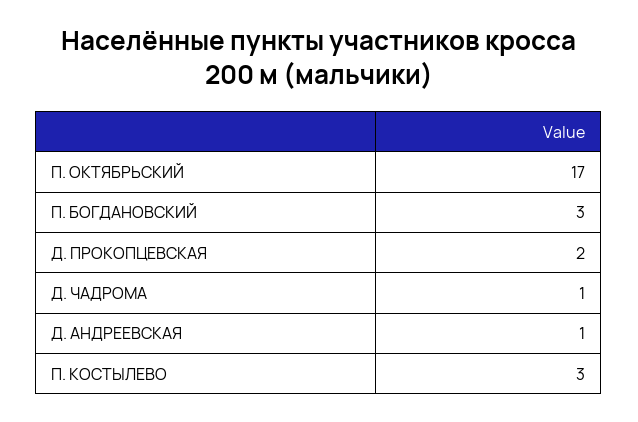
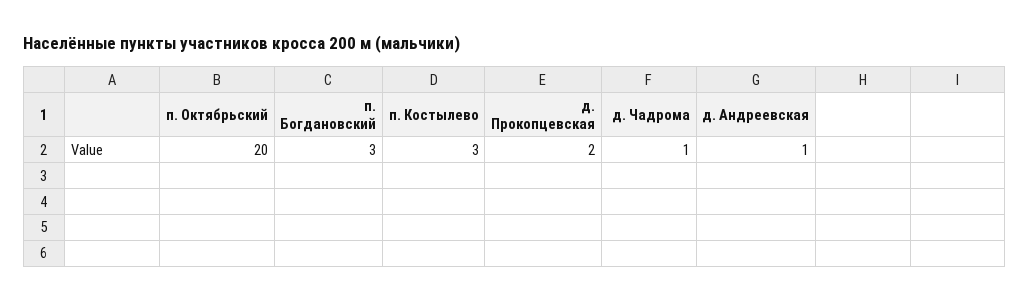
  {
-   "П. ОКТЯБРЬСКИЙ": 17,
+   "П. ОКТЯБРЬСКИЙ": 20,
    "П. БОГДАНОВСКИЙ": 3,
    "Д. ПРОКОПЦЕВСКАЯ": 2,
    "Д. ЧАДРОМА": 1,
    "Д. АНДРЕЕВСКАЯ": 1,
    "П. КОСТЫЛЕВО": 3
  }

